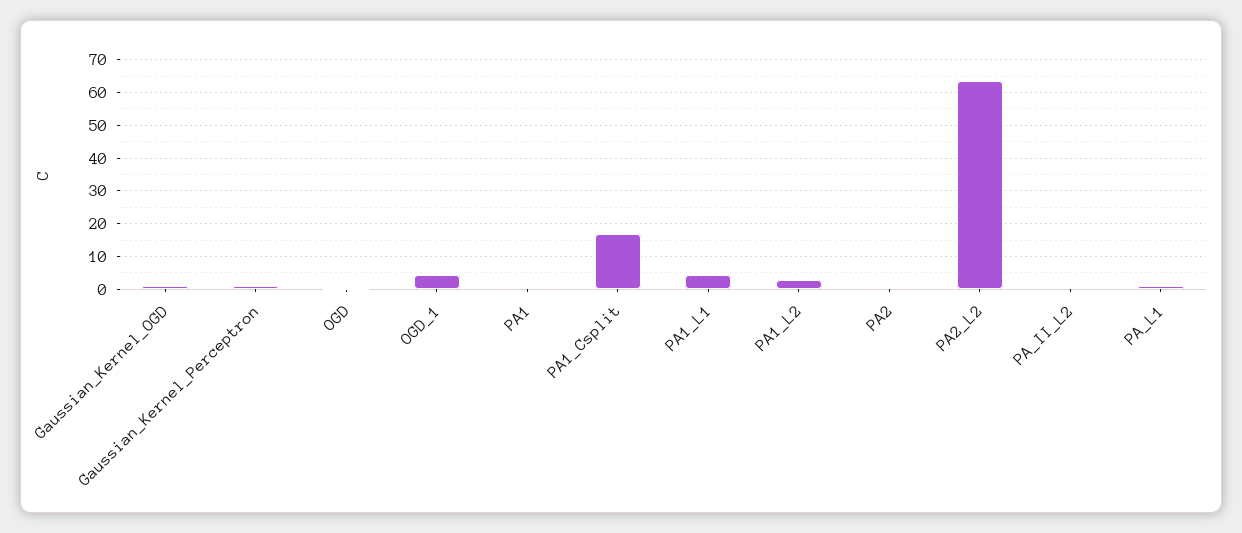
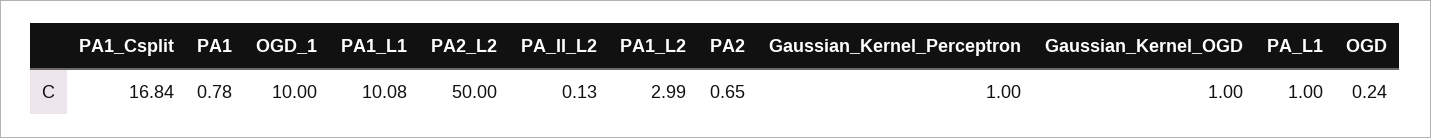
  {
    "Gaussian_Kernel_OGD": 1,
    "Gaussian_Kernel_Perceptron": 1,
    "OGD": 0.24,
-   "OGD_1": 4,
+   "OGD_1": 10,
    "PA1": 0.78,
    "PA1_Csplit": 16.84,
-   "PA1_L1": 4,
+   "PA1_L1": 10.08,
    "PA1_L2": 2.99,
    "PA2": 0.65,
-   "PA2_L2": 64,
+   "PA2_L2": 50,
    "PA_II_L2": 0.13,
    "PA_L1": 1
  }

